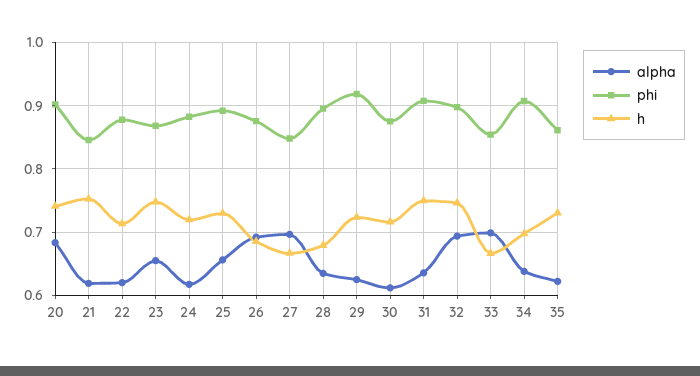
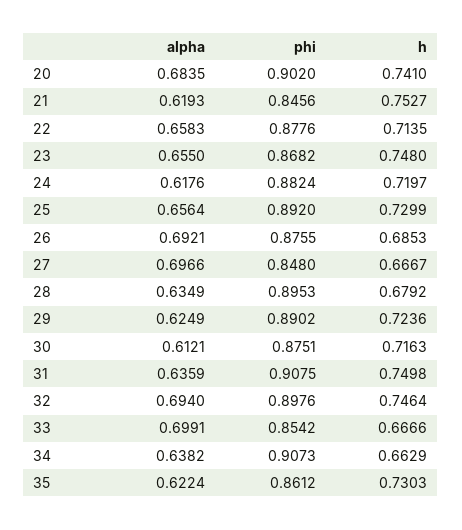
  {
    "alpha": {
      "20": 0.6835,
      "21": 0.6193,
-     "22": 0.62,
+     "22": 0.6583,
      "23": 0.655,
      "24": 0.6176,
      "25": 0.6564,
      "26": 0.6921,
      "27": 0.6966,
      "28": 0.6349,
      "29": 0.6249,
      "30": 0.6121,
      "31": 0.6359,
      "32": 0.694,
      "33": 0.6991,
      "34": 0.6382,
      "35": 0.6224
    },
    "phi": {
      "20": 0.902,
      "21": 0.8456,
      "22": 0.8776,
      "23": 0.8682,
      "24": 0.8824,
      "25": 0.892,
      "26": 0.8755,
      "27": 0.848,
      "28": 0.8953,
-     "29": 0.92,
+     "29": 0.8902,
      "30": 0.8751,
      "31": 0.9075,
      "32": 0.8976,
      "33": 0.8542,
      "34": 0.9073,
      "35": 0.8612
    },
    "h": {
      "20": 0.741,
      "21": 0.7527,
      "22": 0.7135,
      "23": 0.748,
      "24": 0.7197,
      "25": 0.7299,
      "26": 0.6853,
      "27": 0.6667,
      "28": 0.6792,
      "29": 0.7236,
      "30": 0.7163,
      "31": 0.7498,
      "32": 0.7464,
      "33": 0.6666,
-     "34": 0.7,
+     "34": 0.6629,
      "35": 0.7303
    }
  }

